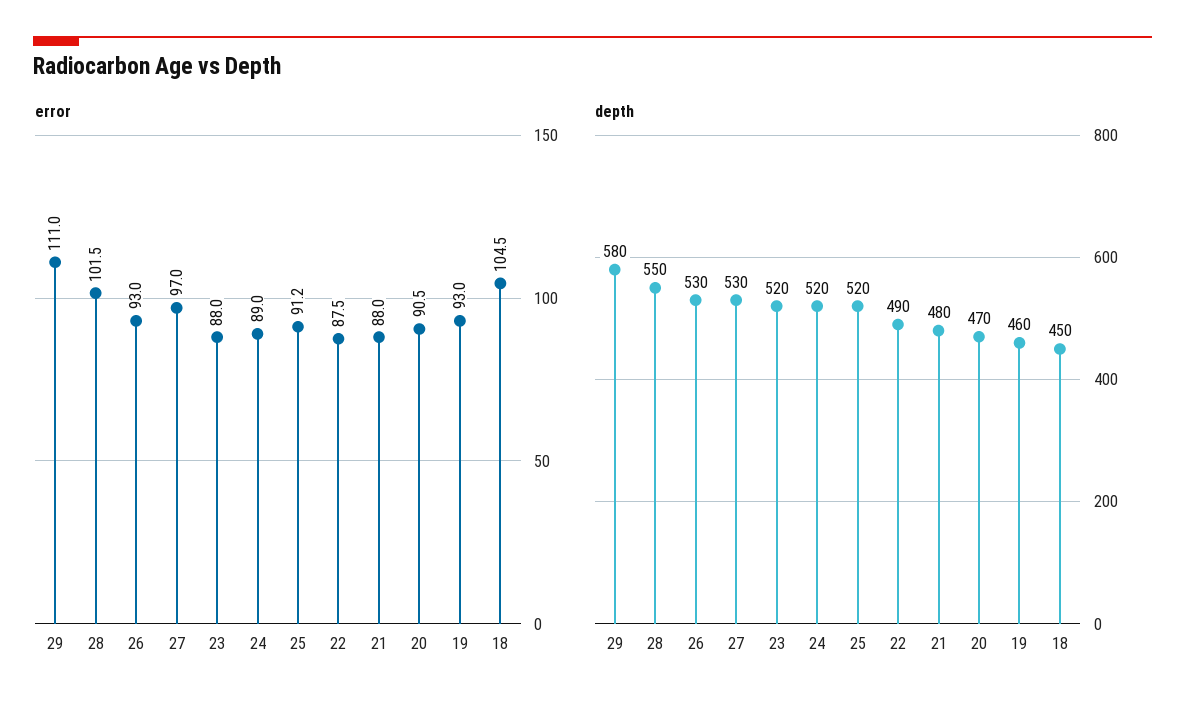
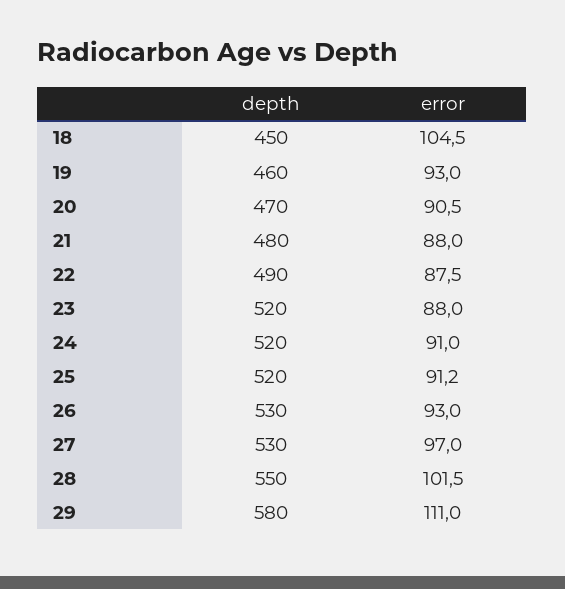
  {
    "error": {
      "29": 111,
      "28": 101.5,
      "26": 93,
      "27": 97,
      "23": 88,
-     "24": 89,
+     "24": 91,
      "25": 91.2,
      "22": 87.5,
      "21": 88,
      "20": 90.5,
      "19": 93,
      "18": 104.5
    },
    "depth": {
      "29": 580,
      "28": 550,
      "26": 530,
      "27": 530,
      "23": 520,
      "24": 520,
      "25": 520,
      "22": 490,
      "21": 480,
      "20": 470,
      "19": 460,
      "18": 450
    }
  }

